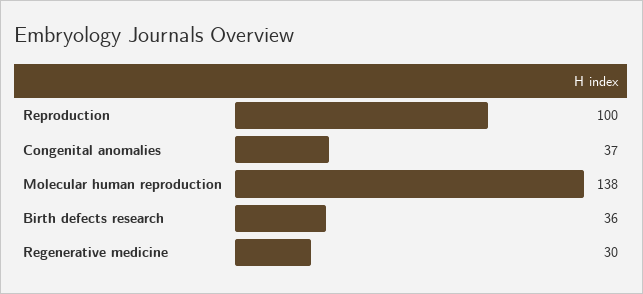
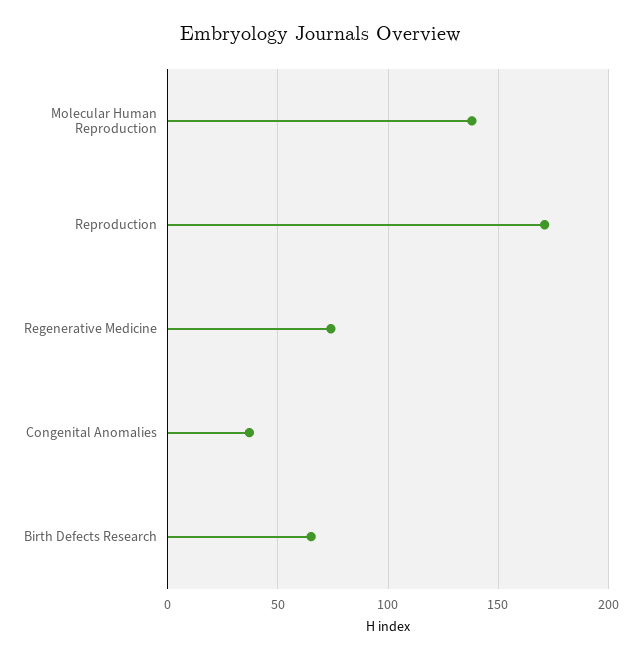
  {
-   "Reproduction": 100,
+   "Reproduction": 170,
    "Congenital anomalies": 37,
    "Molecular human reproduction": 138,
-   "Birth defects research": 36,
+   "Birth defects research": 65,
-   "Regenerative medicine": 30
+   "Regenerative medicine": 75
  }

